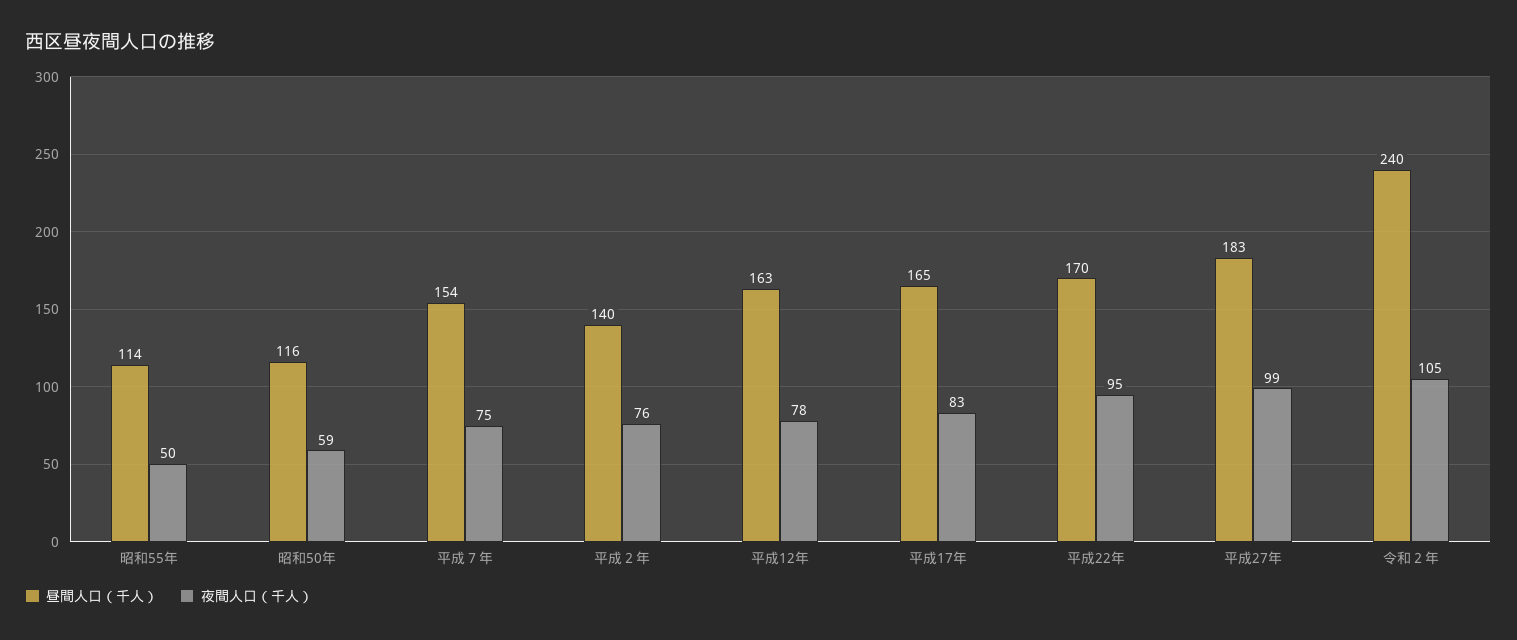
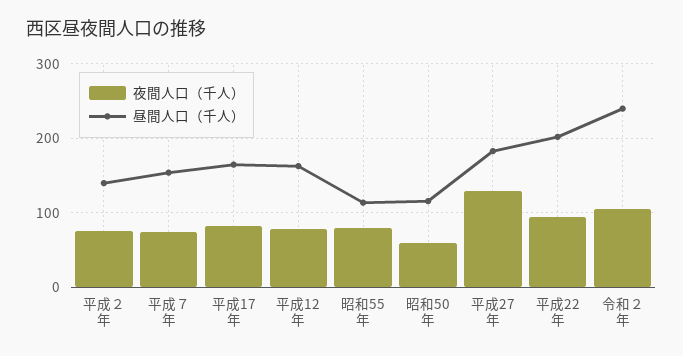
  {
    "昼間人口（千人）": {
      "昭和55年": 114,
      "昭和50年": 116,
      "平成７年": 154,
      "平成２年": 140,
      "平成12年": 163,
      "平成17年": 165,
-     "平成22年": 170,
+     "平成22年": 200,
      "平成27年": 183,
      "令和２年": 240
    },
    "夜間人口（千人）": {
-     "昭和55年": 50,
+     "昭和55年": 80,
      "昭和50年": 59,
      "平成７年": 75,
      "平成２年": 76,
      "平成12年": 78,
      "平成17年": 83,
      "平成22年": 95,
-     "平成27年": 99,
+     "平成27年": 130,
      "令和２年": 105
    }
  }

